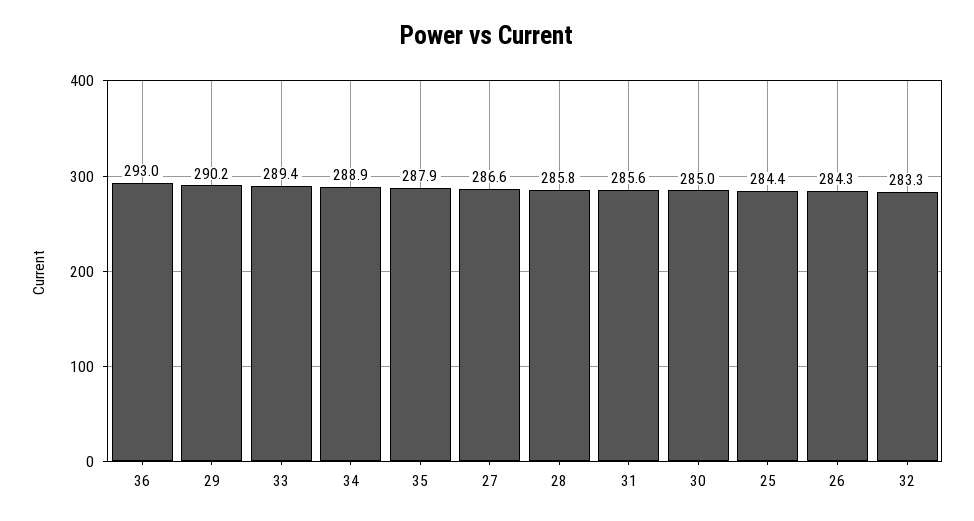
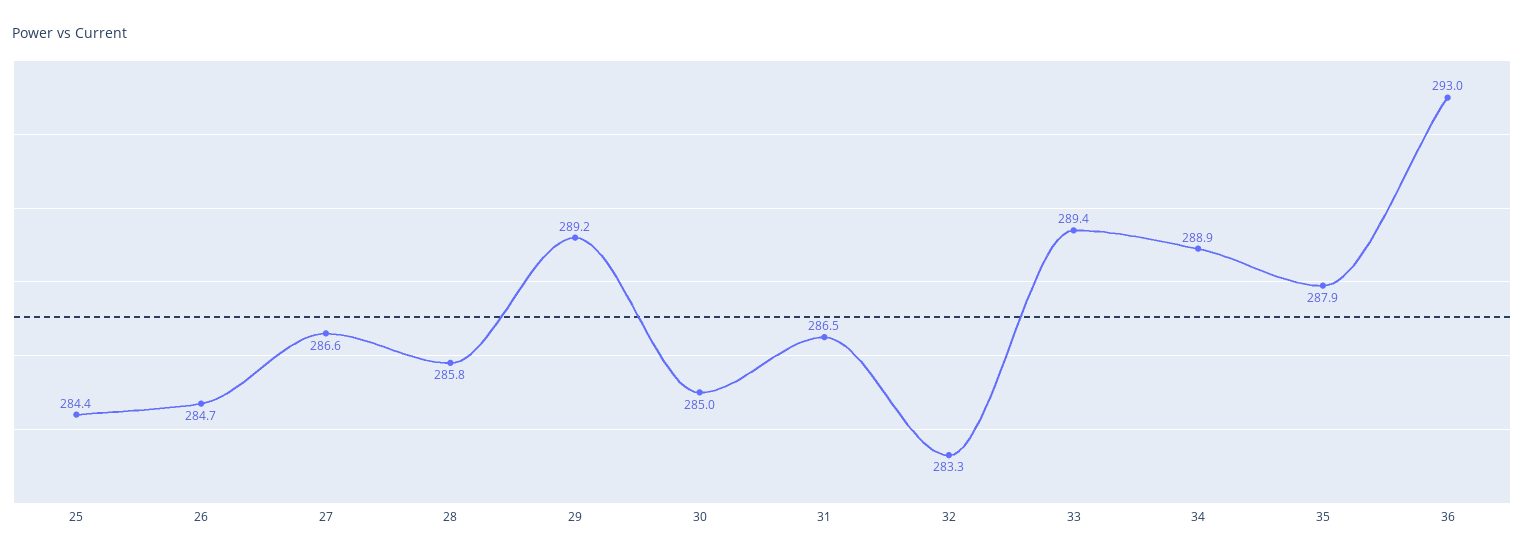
  {
    "36": 293,
-   "29": 290.2,
+   "29": 289.2,
    "33": 289.4,
    "34": 288.9,
    "35": 287.9,
    "27": 286.6,
    "28": 285.8,
-   "31": 285.6,
+   "31": 286.5,
    "30": 285,
    "25": 284.4,
-   "26": 284.3,
+   "26": 284.7,
    "32": 283.3
  }

